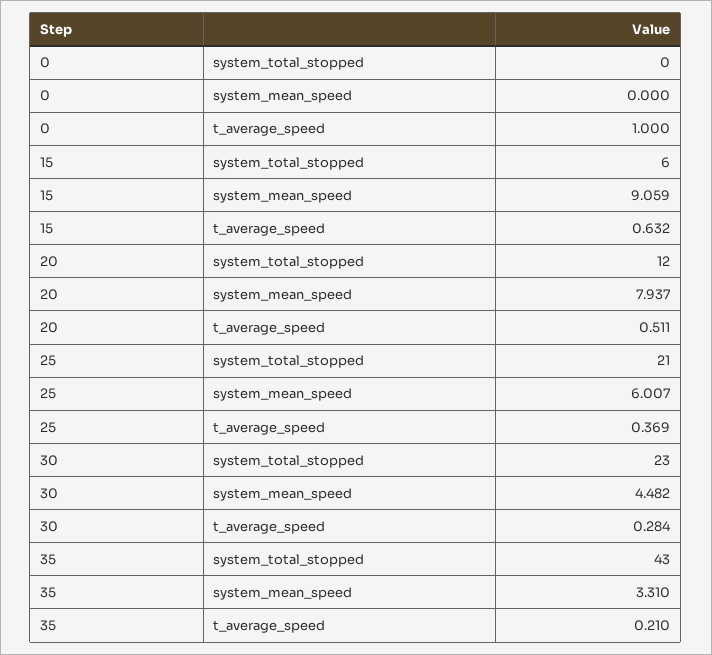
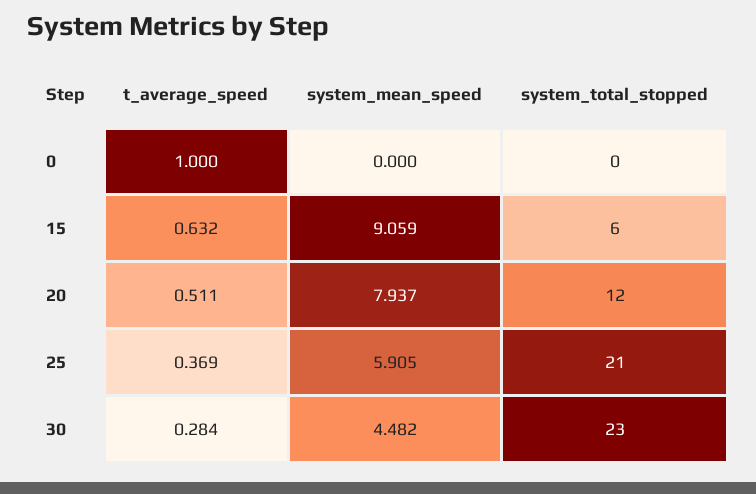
  {
    "0": {
      "system_total_stopped": 0,
      "system_mean_speed": 0,
      "t_average_speed": 1
    },
    "15": {
      "system_total_stopped": 6,
      "system_mean_speed": 9.059,
      "t_average_speed": 0.632
    },
    "20": {
      "system_total_stopped": 12,
      "system_mean_speed": 7.937,
      "t_average_speed": 0.511
    },
    "25": {
      "system_total_stopped": 21,
-     "system_mean_speed": 6.007,
+     "system_mean_speed": 5.905,
      "t_average_speed": 0.369
    },
    "30": {
      "system_total_stopped": 23,
      "system_mean_speed": 4.482,
      "t_average_speed": 0.284
-   },
+   }
-   "35": {
-     "system_total_stopped": 43,
-     "system_mean_speed": 3.31,
-     "t_average_speed": 0.21
-   }
  }

